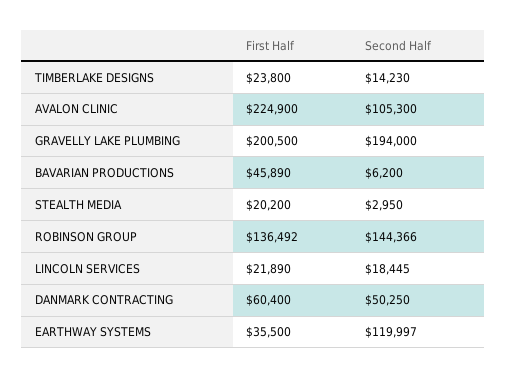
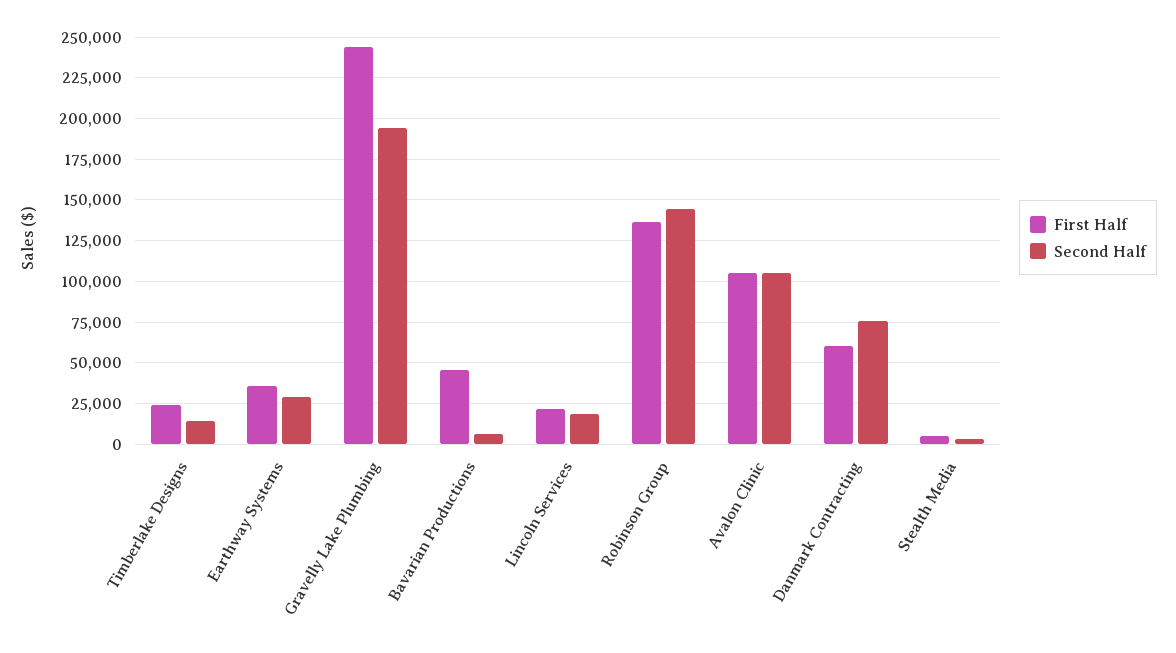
  {
    "First Half": {
      "TIMBERLAKE DESIGNS": 23800,
-     "AVALON CLINIC": 224900,
+     "AVALON CLINIC": 105000,
-     "GRAVELLY LAKE PLUMBING": 200500,
+     "GRAVELLY LAKE PLUMBING": 245000,
      "BAVARIAN PRODUCTIONS": 45890,
-     "STEALTH MEDIA": 20200,
+     "STEALTH MEDIA": 5000,
      "ROBINSON GROUP": 136492,
      "LINCOLN SERVICES": 21890,
      "DANMARK CONTRACTING": 60400,
      "EARTHWAY SYSTEMS": 35500
    },
    "Second Half": {
      "TIMBERLAKE DESIGNS": 14230,
      "AVALON CLINIC": 105300,
      "GRAVELLY LAKE PLUMBING": 194000,
      "BAVARIAN PRODUCTIONS": 6200,
      "STEALTH MEDIA": 2950,
      "ROBINSON GROUP": 144366,
      "LINCOLN SERVICES": 18445,
-     "DANMARK CONTRACTING": 50250,
+     "DANMARK CONTRACTING": 75000,
-     "EARTHWAY SYSTEMS": 119997
+     "EARTHWAY SYSTEMS": 30000
    }
  }

